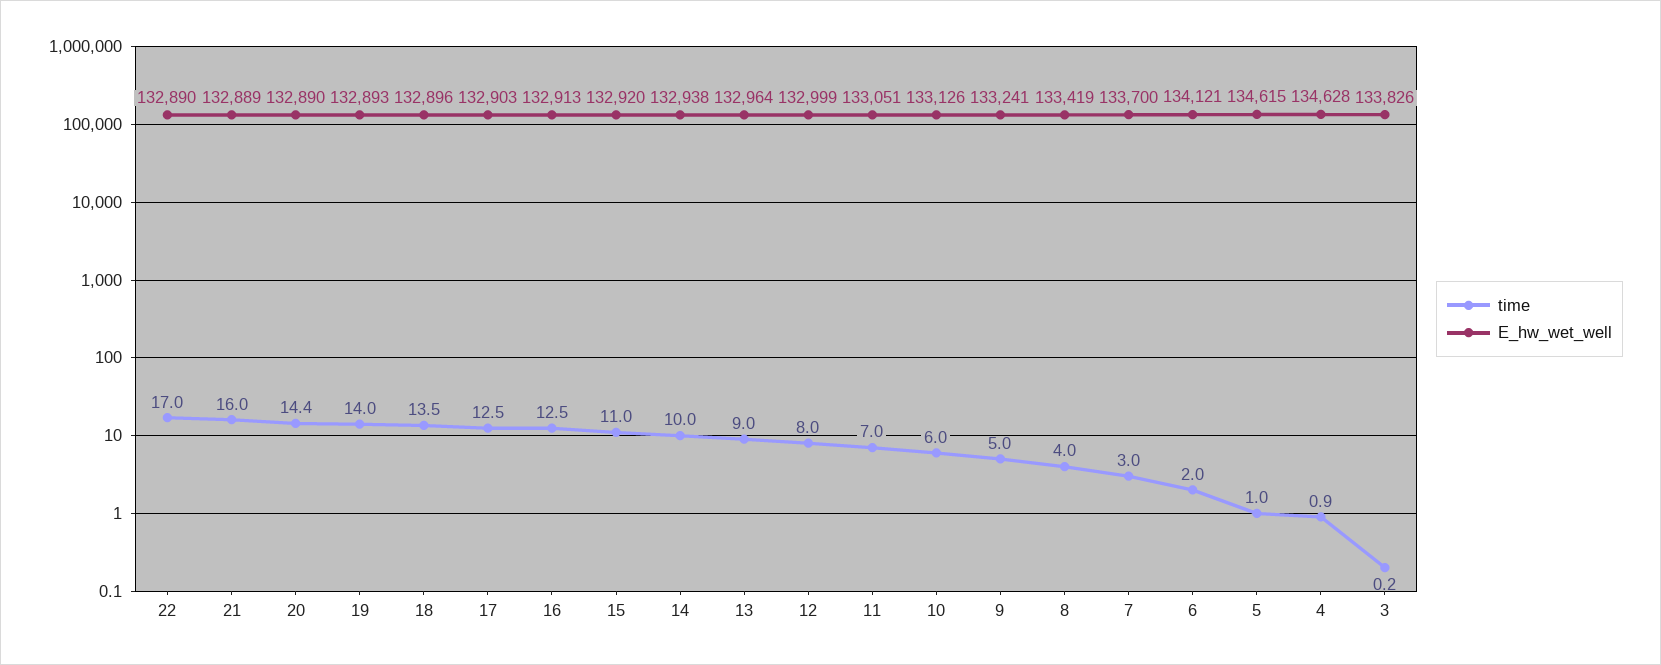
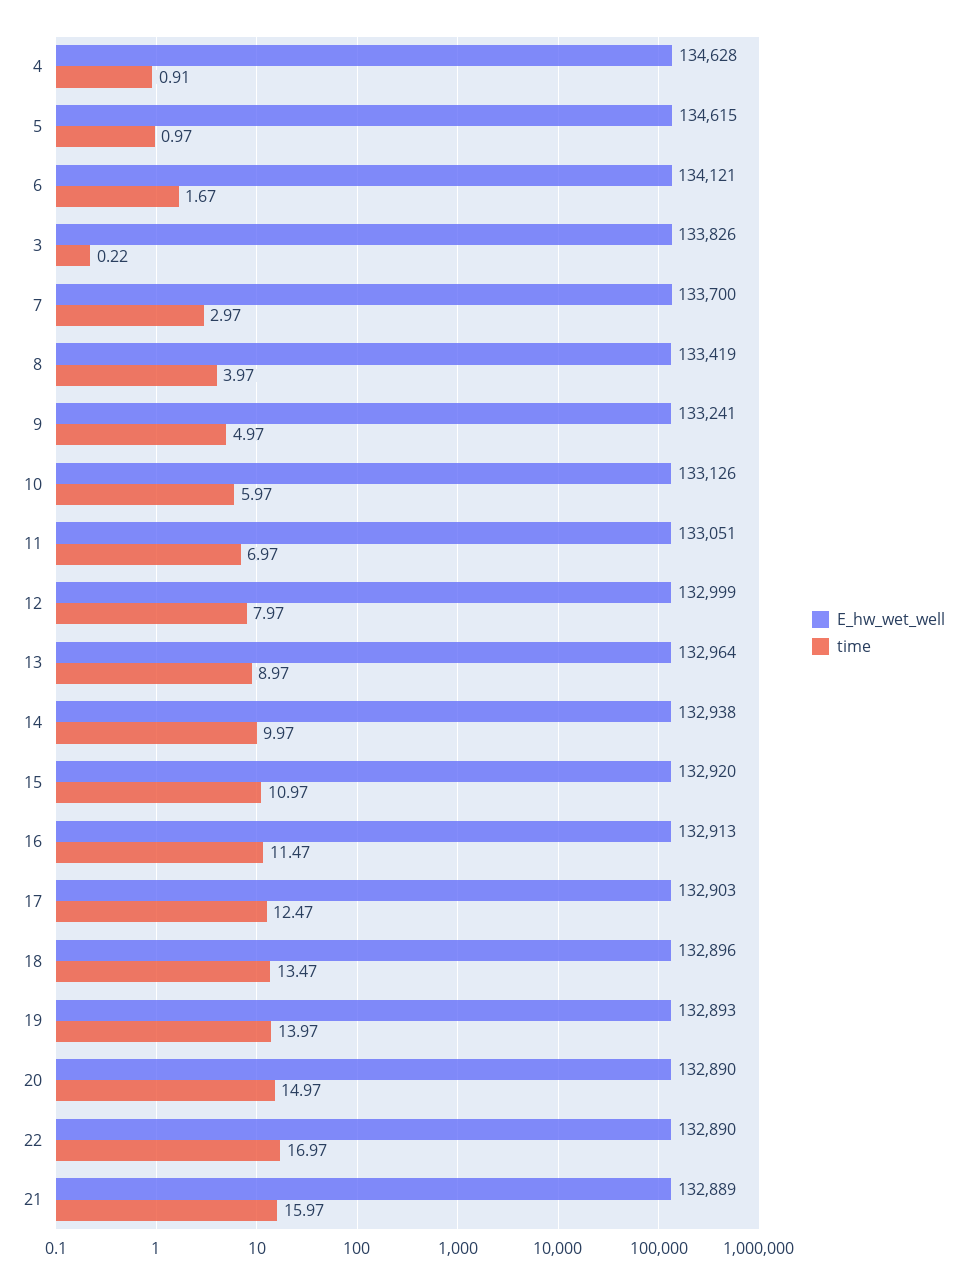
  {
    "time": {
      "22": 16.97,
      "21": 15.97,
-     "20": 14.4,
+     "20": 14.97,
      "19": 13.97,
      "18": 13.47,
      "17": 12.47,
-     "16": 12.5,
+     "16": 11.47,
      "15": 10.97,
      "14": 9.97,
      "13": 8.97,
      "12": 7.97,
      "11": 6.97,
      "10": 5.97,
      "9": 4.97,
      "8": 3.97,
      "7": 2.97,
-     "6": 2,
+     "6": 1.67,
      "5": 0.97,
      "4": 0.91,
      "3": 0.22
    },
    "E_hw_wet_well": {
      "22": 132890,
      "21": 132889,
      "20": 132890,
      "19": 132893,
      "18": 132896,
      "17": 132903,
      "16": 132913,
      "15": 132920,
      "14": 132938,
      "13": 132964,
      "12": 132999,
      "11": 133051,
      "10": 133126,
      "9": 133241,
      "8": 133419,
      "7": 133700,
      "6": 134121,
      "5": 134615,
      "4": 134628,
      "3": 133826
    }
  }

